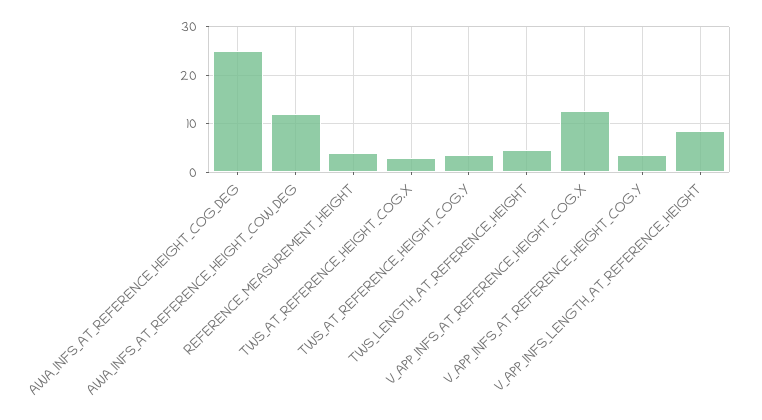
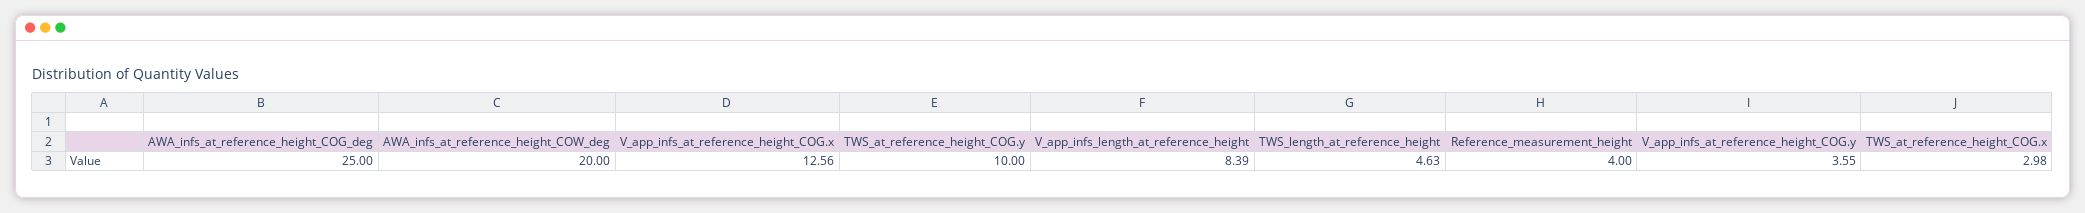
  {
    "AWA_INFS_AT_REFERENCE_HEIGHT_COG_DEG": 25,
-   "AWA_INFS_AT_REFERENCE_HEIGHT_COW_DEG": 12,
+   "AWA_INFS_AT_REFERENCE_HEIGHT_COW_DEG": 20,
    "REFERENCE_MEASUREMENT_HEIGHT": 4,
    "TWS_AT_REFERENCE_HEIGHT_COG.X": 2.98,
-   "TWS_AT_REFERENCE_HEIGHT_COG.Y": 4,
+   "TWS_AT_REFERENCE_HEIGHT_COG.Y": 10,
    "TWS_LENGTH_AT_REFERENCE_HEIGHT": 4.63,
    "V_APP_INFS_AT_REFERENCE_HEIGHT_COG.X": 12.56,
    "V_APP_INFS_AT_REFERENCE_HEIGHT_COG.Y": 3.55,
    "V_APP_INFS_LENGTH_AT_REFERENCE_HEIGHT": 8.39
  }

